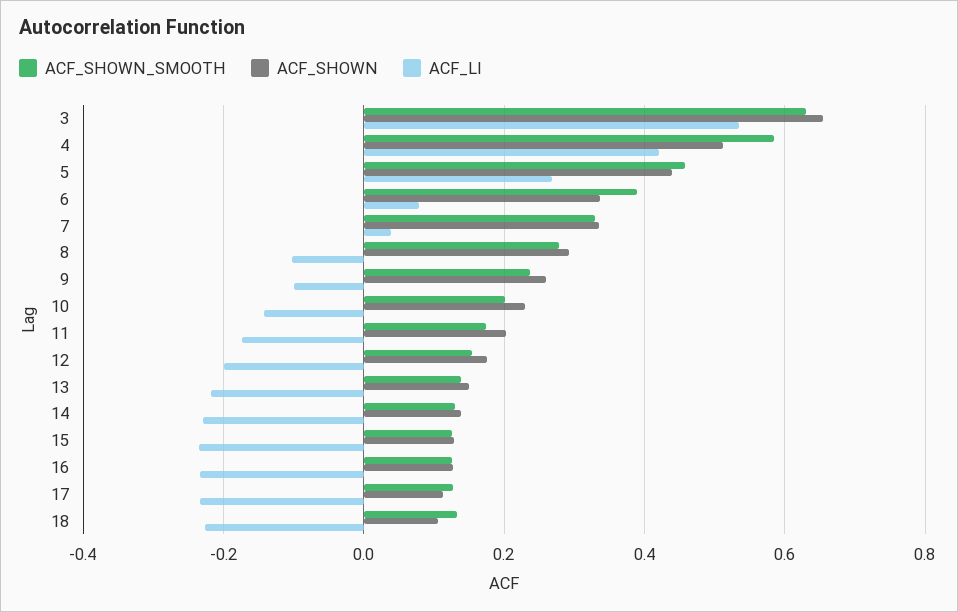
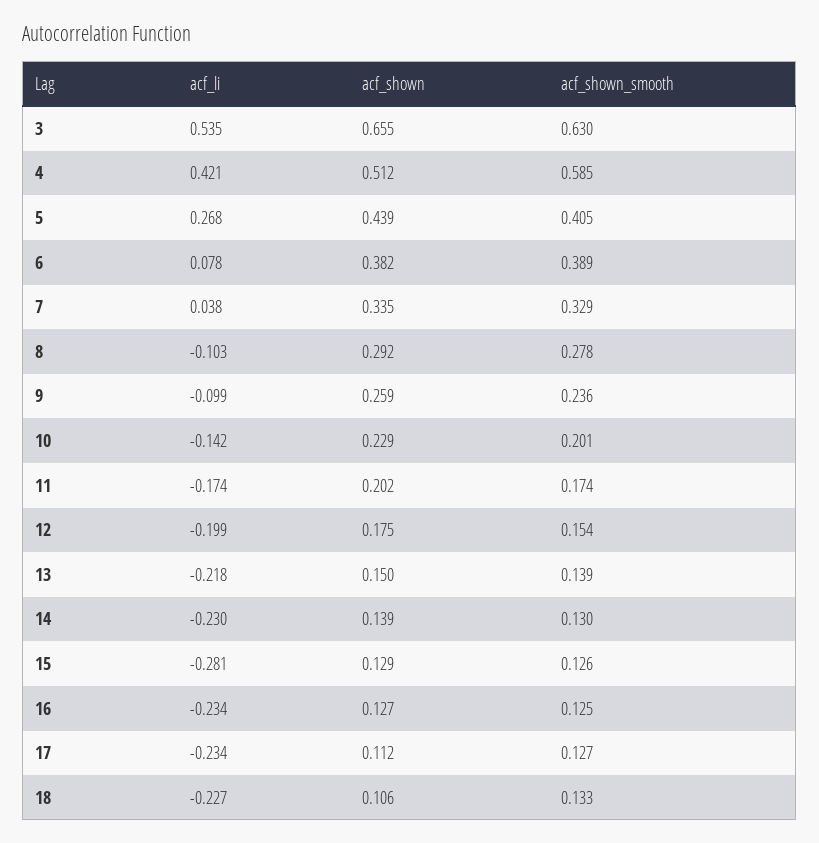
  {
    "ACF_SHOWN_SMOOTH": {
      "3": 0.63,
      "4": 0.585,
-     "5": 0.46,
+     "5": 0.405,
      "6": 0.389,
      "7": 0.329,
      "8": 0.278,
      "9": 0.236,
      "10": 0.201,
      "11": 0.174,
      "12": 0.154,
      "13": 0.139,
      "14": 0.13,
      "15": 0.126,
      "16": 0.125,
      "17": 0.127,
      "18": 0.133
    },
    "ACF_SHOWN": {
      "3": 0.655,
      "4": 0.512,
      "5": 0.439,
-     "6": 0.34,
+     "6": 0.382,
      "7": 0.335,
      "8": 0.292,
      "9": 0.259,
      "10": 0.229,
      "11": 0.202,
      "12": 0.175,
      "13": 0.15,
      "14": 0.139,
      "15": 0.129,
      "16": 0.127,
      "17": 0.112,
      "18": 0.106
    },
    "ACF_LI": {
      "3": 0.535,
      "4": 0.421,
      "5": 0.268,
      "6": 0.078,
      "7": 0.038,
      "8": -0.103,
      "9": -0.099,
      "10": -0.142,
      "11": -0.174,
      "12": -0.199,
      "13": -0.218,
      "14": -0.23,
-     "15": -0.24,
+     "15": -0.281,
      "16": -0.234,
      "17": -0.234,
      "18": -0.227
    }
  }

